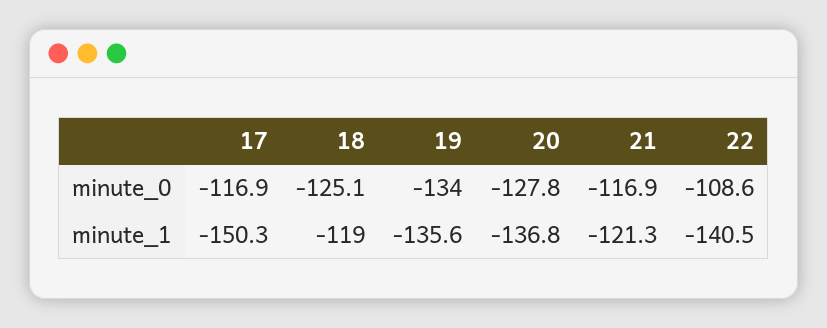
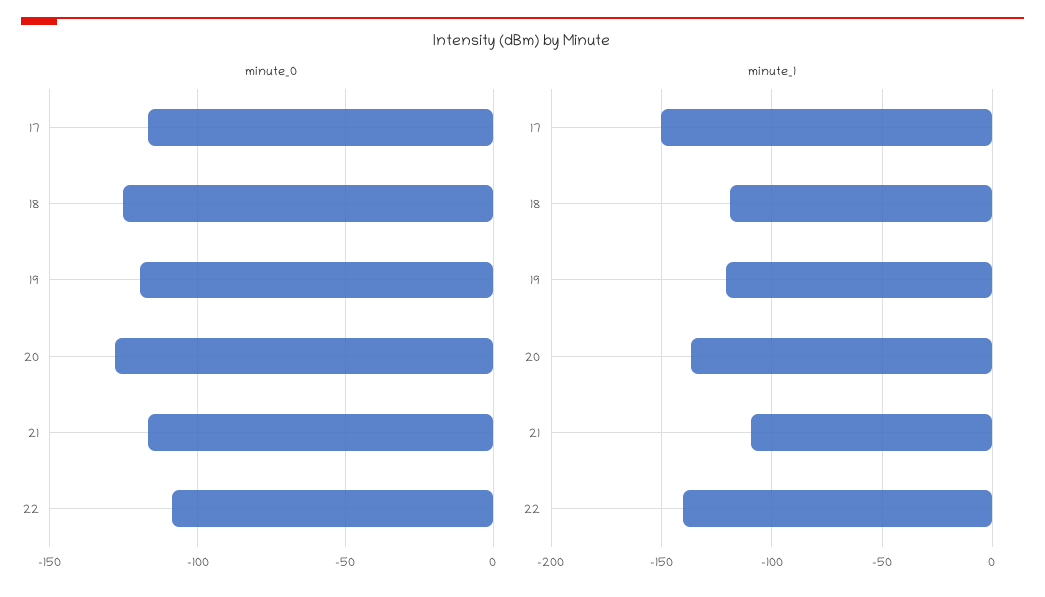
  {
    "minute_0": {
      "17": -116.9,
      "18": -125.1,
-     "19": -134,
+     "19": -120,
      "20": -127.8,
      "21": -116.9,
      "22": -108.6
    },
    "minute_1": {
      "17": -150.3,
      "18": -119,
-     "19": -135.6,
+     "19": -120,
      "20": -136.8,
-     "21": -121.3,
+     "21": -110,
      "22": -140.5
    }
  }

